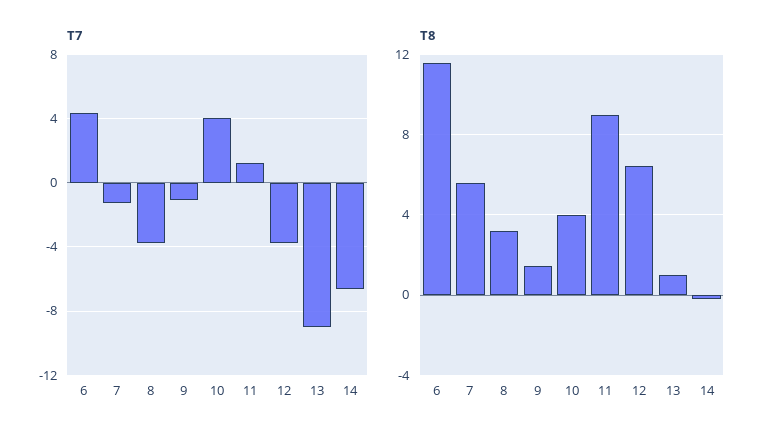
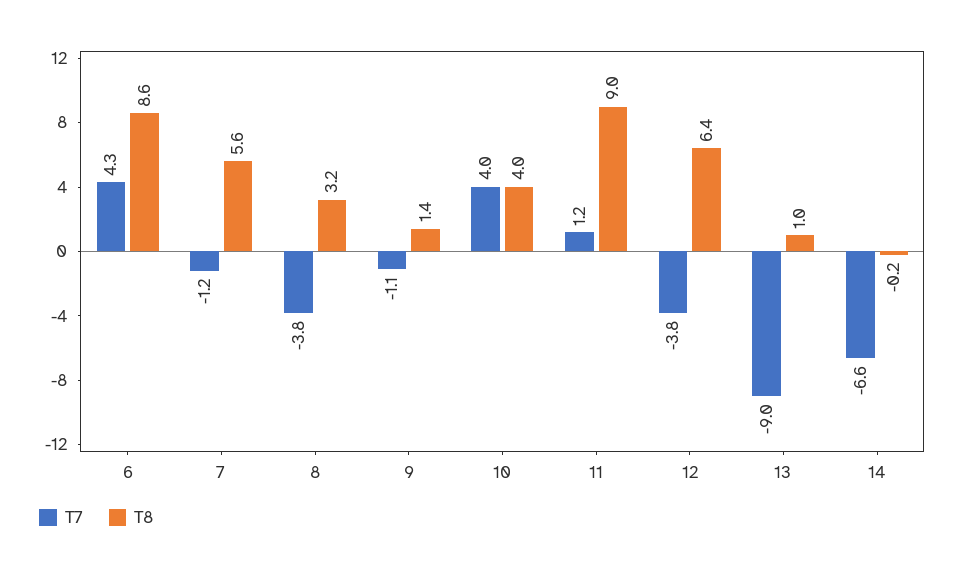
  {
    "T7": {
      "6": 4.3,
      "7": -1.2,
      "8": -3.8,
      "9": -1.1,
      "10": 4,
      "11": 1.2,
      "12": -3.8,
      "13": -9,
      "14": -6.6
    },
    "T8": {
-     "6": 11.5,
+     "6": 8.6,
      "7": 5.6,
      "8": 3.2,
      "9": 1.4,
      "10": 4,
      "11": 9,
      "12": 6.4,
      "13": 1,
      "14": -0.2
    }
  }

